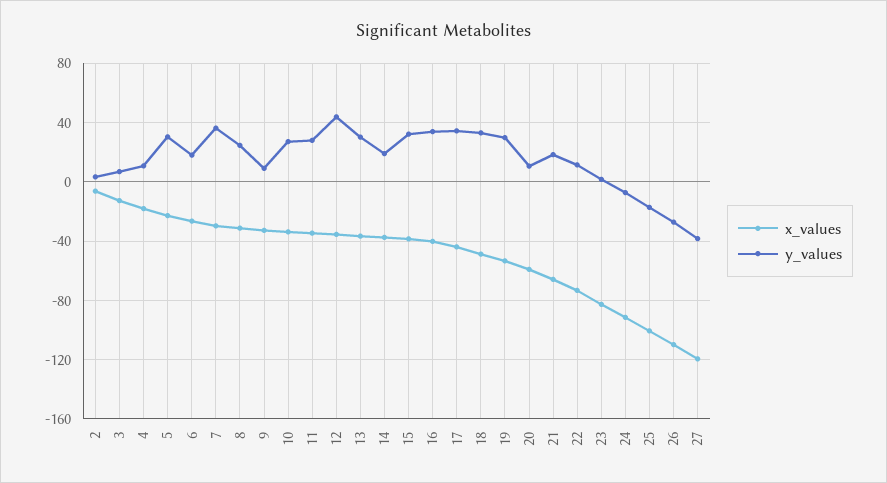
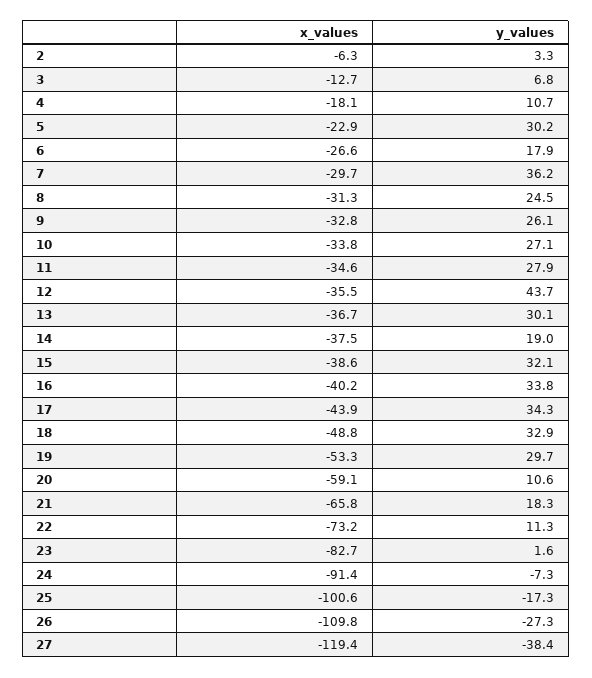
  {
    "x_values": {
      "2": -6.3,
      "3": -12.7,
      "4": -18.1,
      "5": -22.9,
      "6": -26.6,
      "7": -29.7,
      "8": -31.3,
      "9": -32.8,
      "10": -33.8,
      "11": -34.6,
      "12": -35.5,
      "13": -36.7,
      "14": -37.5,
      "15": -38.6,
      "16": -40.2,
      "17": -43.9,
      "18": -48.8,
      "19": -53.3,
      "20": -59.1,
      "21": -65.8,
      "22": -73.2,
      "23": -82.7,
      "24": -91.4,
      "25": -100.6,
      "26": -109.8,
      "27": -119.4
    },
    "y_values": {
      "2": 3.3,
      "3": 6.8,
      "4": 10.7,
      "5": 30.2,
      "6": 17.9,
      "7": 36.2,
      "8": 24.5,
-     "9": 10,
+     "9": 26.1,
      "10": 27.1,
      "11": 27.9,
      "12": 43.7,
      "13": 30.1,
      "14": 19,
      "15": 32.1,
      "16": 33.8,
      "17": 34.3,
      "18": 32.9,
      "19": 29.7,
      "20": 10.6,
      "21": 18.3,
      "22": 11.3,
      "23": 1.6,
      "24": -7.3,
      "25": -17.3,
      "26": -27.3,
      "27": -38.4
    }
  }

